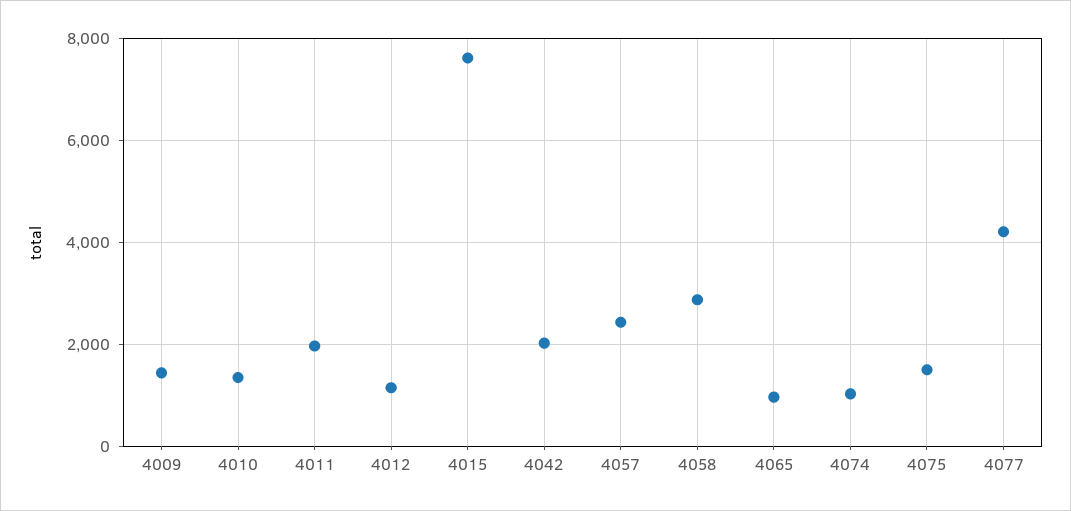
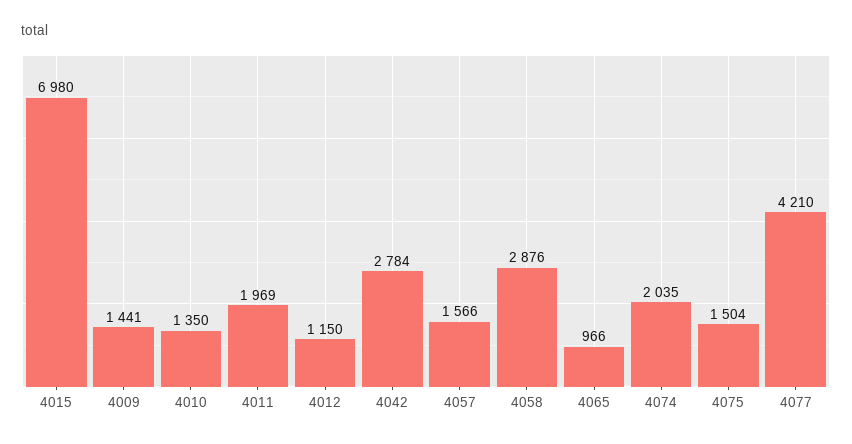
  {
    "4009": 1441,
    "4010": 1350,
    "4011": 1969,
    "4012": 1150,
-   "4015": 7600,
+   "4015": 6980,
-   "4042": 2000,
+   "4042": 2784,
-   "4057": 2400,
+   "4057": 1566,
    "4058": 2876,
    "4065": 966,
-   "4074": 1000,
+   "4074": 2035,
    "4075": 1504,
    "4077": 4210
  }

